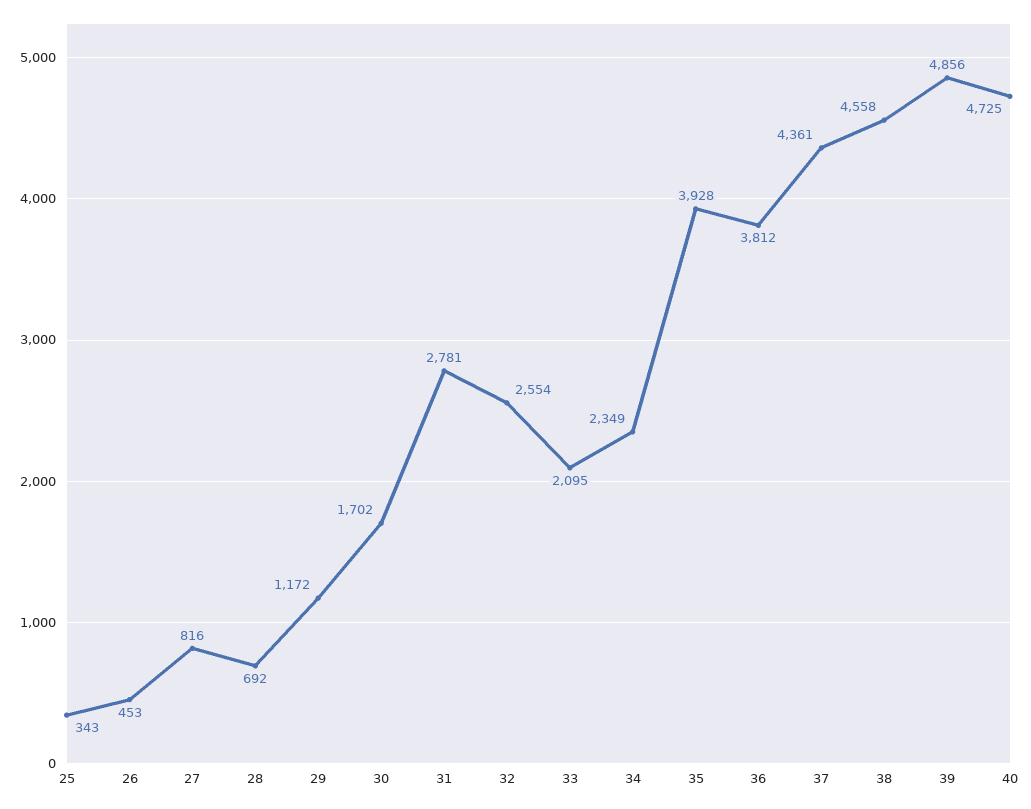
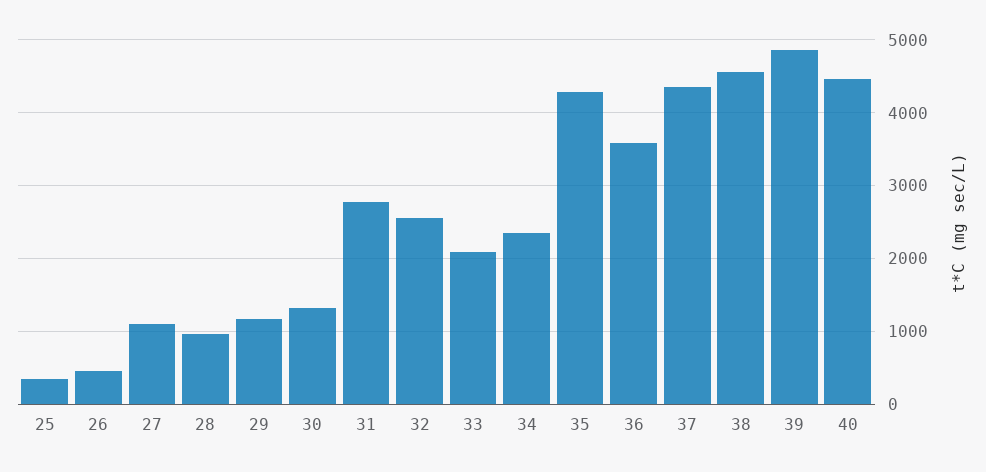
  {
    "25": 343,
    "26": 453,
-   "27": 816,
+   "27": 1100,
-   "28": 692,
+   "28": 1000,
    "29": 1172,
-   "30": 1702,
+   "30": 1300,
    "31": 2781,
    "32": 2554,
    "33": 2095,
    "34": 2349,
-   "35": 3928,
+   "35": 4300,
-   "36": 3812,
+   "36": 3600,
    "37": 4361,
    "38": 4558,
    "39": 4856,
-   "40": 4725
+   "40": 4500
  }

